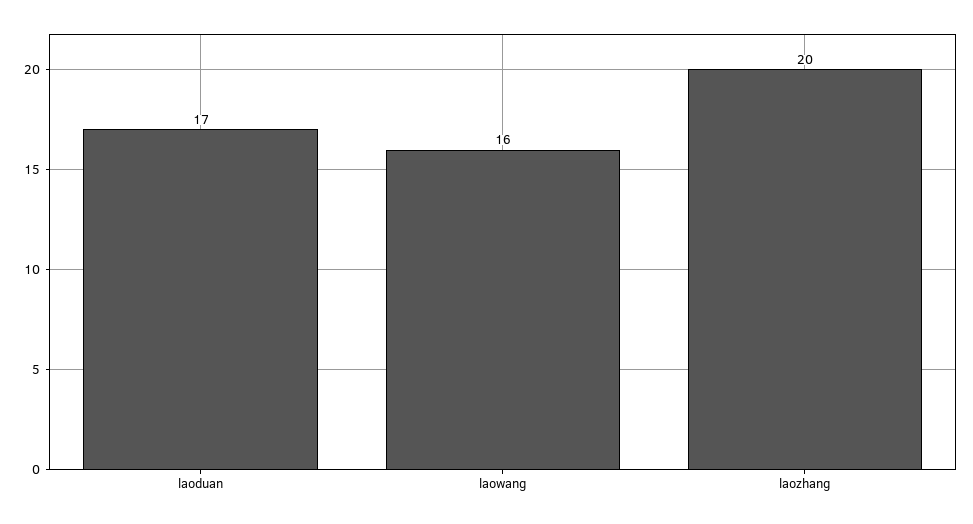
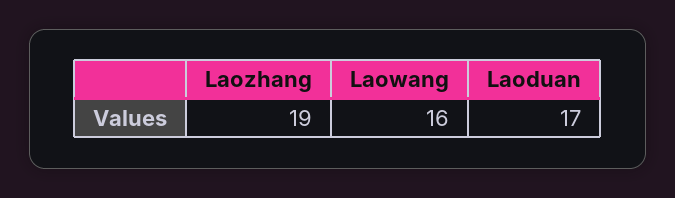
  {
    "laoduan": 17,
    "laowang": 16,
-   "laozhang": 20
+   "laozhang": 19
  }

